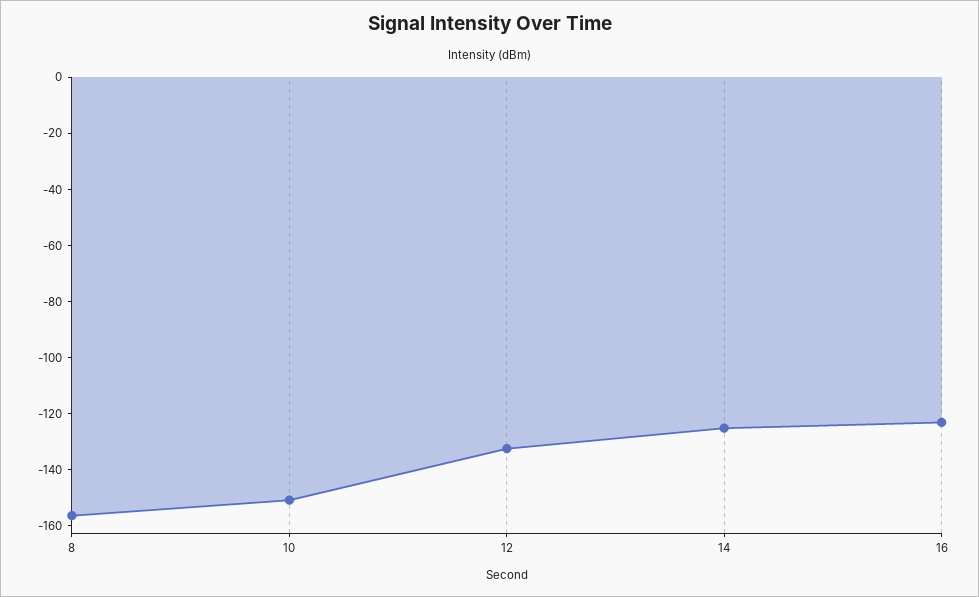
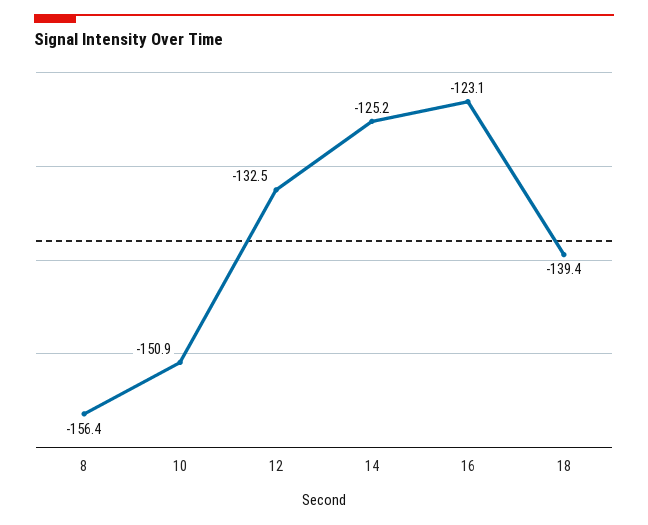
  {
    "8": -156.4,
    "10": -150.9,
    "12": -132.5,
    "14": -125.2,
-   "16": -123.1
+   "16": -123.1,
+   "18": -139.4
  }

